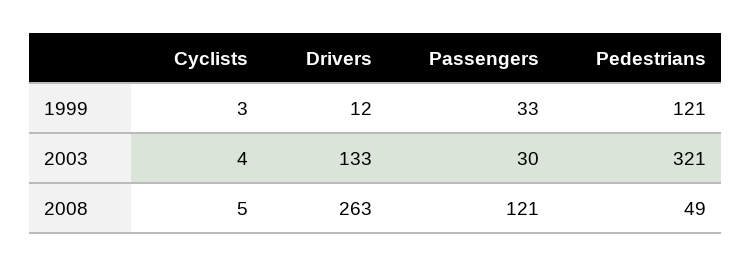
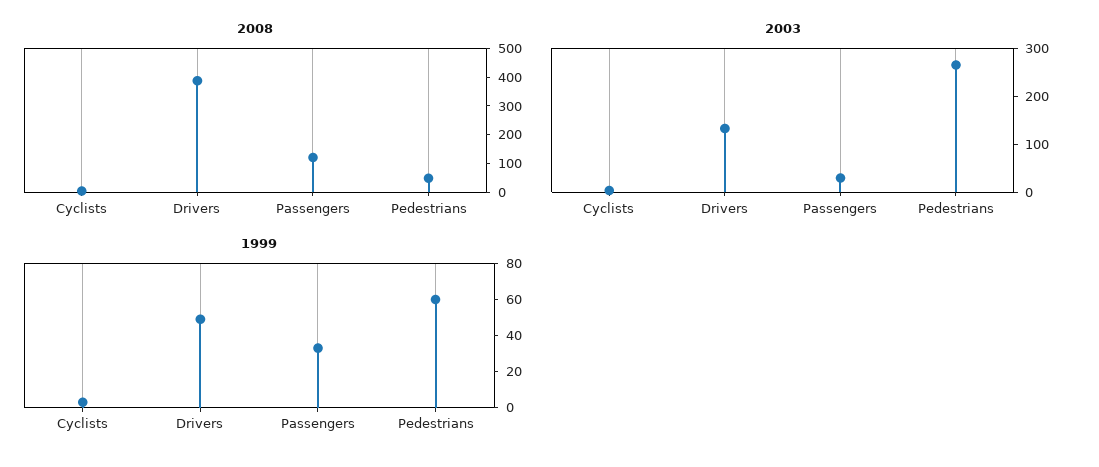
  {
    "1999": {
      "Cyclists": 3,
-     "Drivers": 12,
+     "Drivers": 50,
      "Passengers": 33,
-     "Pedestrians": 121
+     "Pedestrians": 60
    },
    "2003": {
      "Cyclists": 4,
      "Drivers": 133,
      "Passengers": 30,
-     "Pedestrians": 321
+     "Pedestrians": 260
    },
    "2008": {
      "Cyclists": 5,
-     "Drivers": 263,
+     "Drivers": 400,
      "Passengers": 121,
      "Pedestrians": 49
    }
  }

